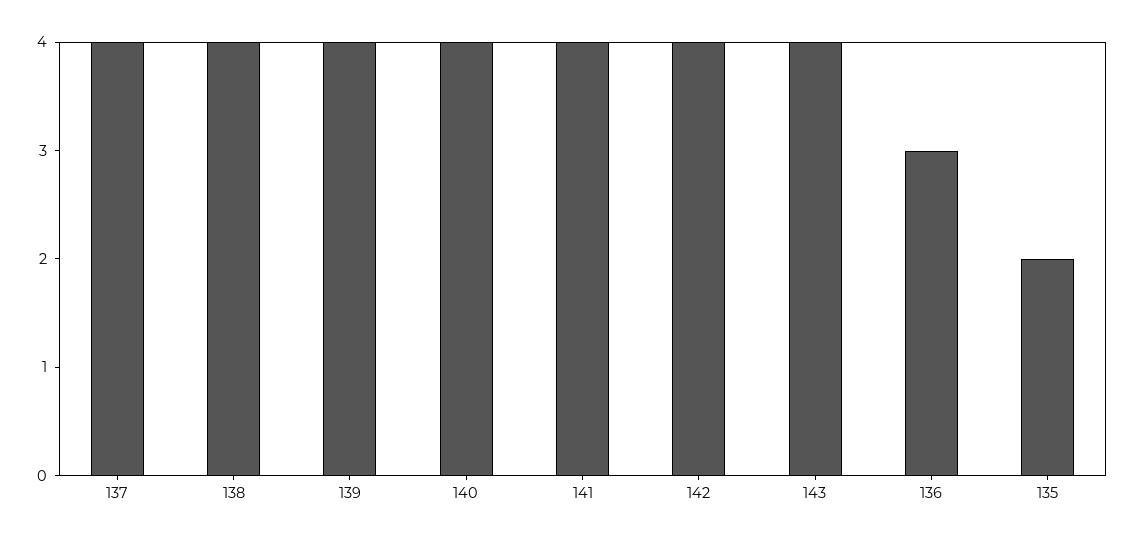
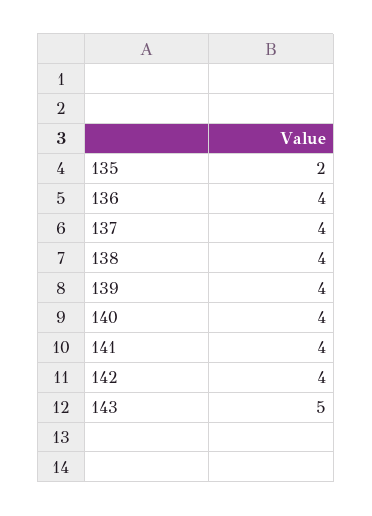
  {
    "137": 4,
    "138": 4,
    "139": 4,
    "140": 4,
    "141": 4,
    "142": 4,
-   "143": 4,
+   "143": 5,
-   "136": 3,
+   "136": 4,
    "135": 2
  }

